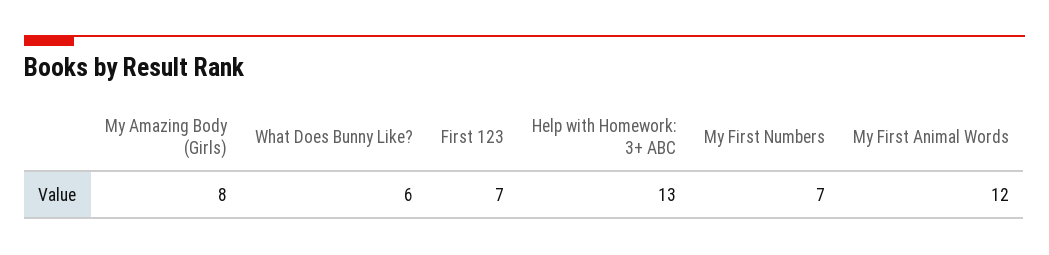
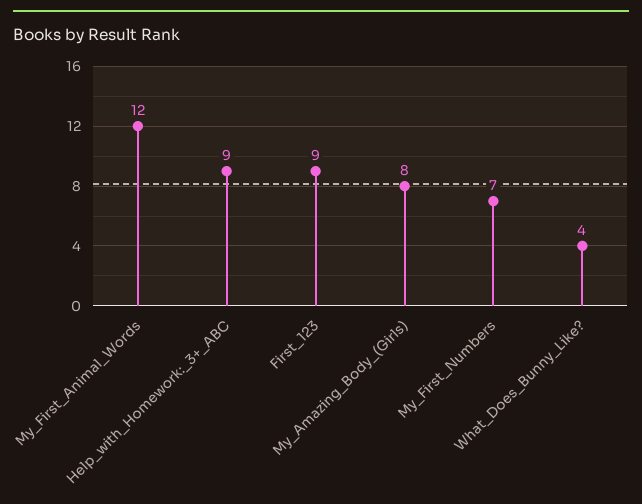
  {
    "My Amazing Body (Girls)": 8,
-   "What Does Bunny Like?": 6,
+   "What Does Bunny Like?": 4,
-   "First 123": 7,
+   "First 123": 9,
-   "Help with Homework: 3+ ABC": 13,
+   "Help with Homework: 3+ ABC": 9,
    "My First Numbers": 7,
    "My First Animal Words": 12
  }

